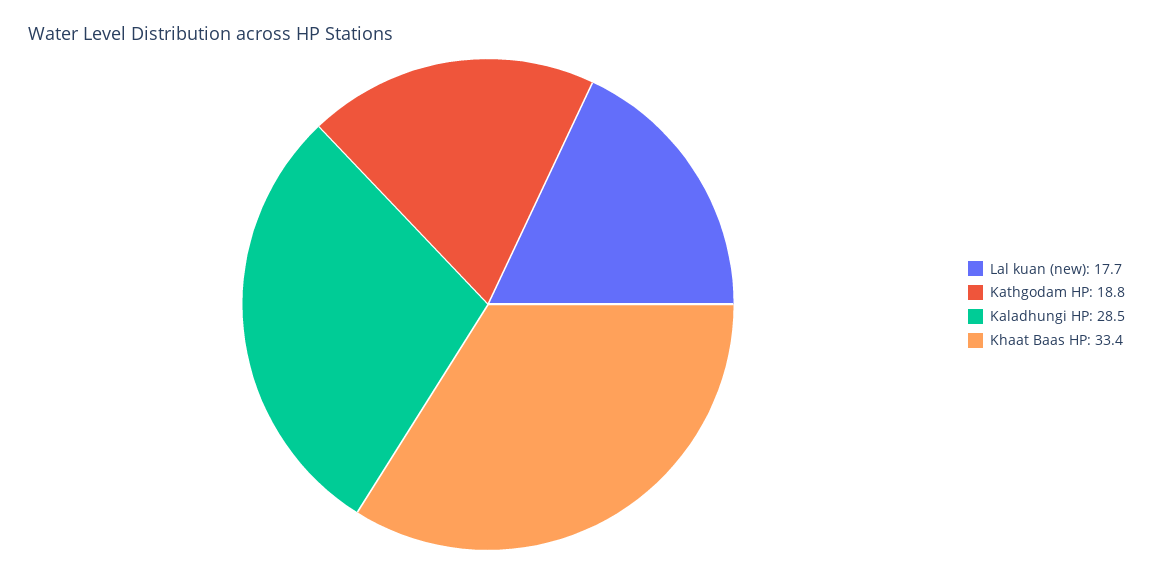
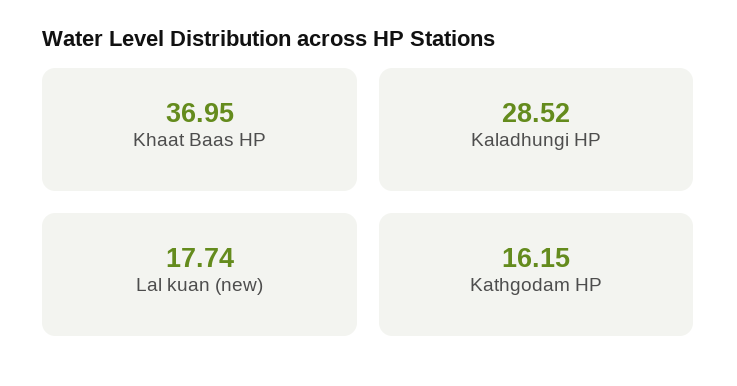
  {
    "Lal kuan (new)": 17.74,
-   "Kathgodam HP": 18.8,
+   "Kathgodam HP": 16.15,
    "Kaladhungi HP": 28.52,
-   "Khaat Baas HP": 33.4
+   "Khaat Baas HP": 36.95
  }

